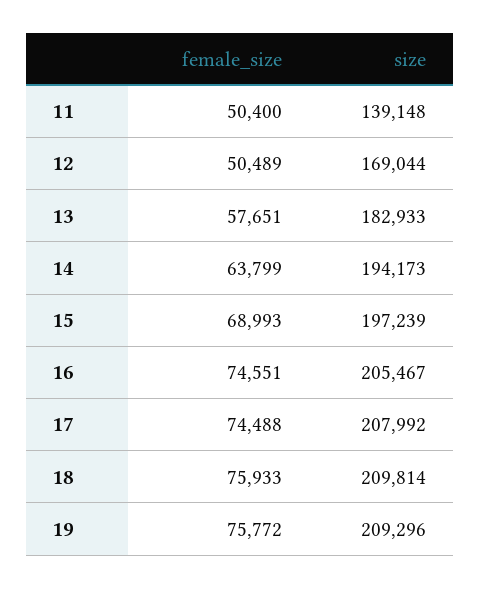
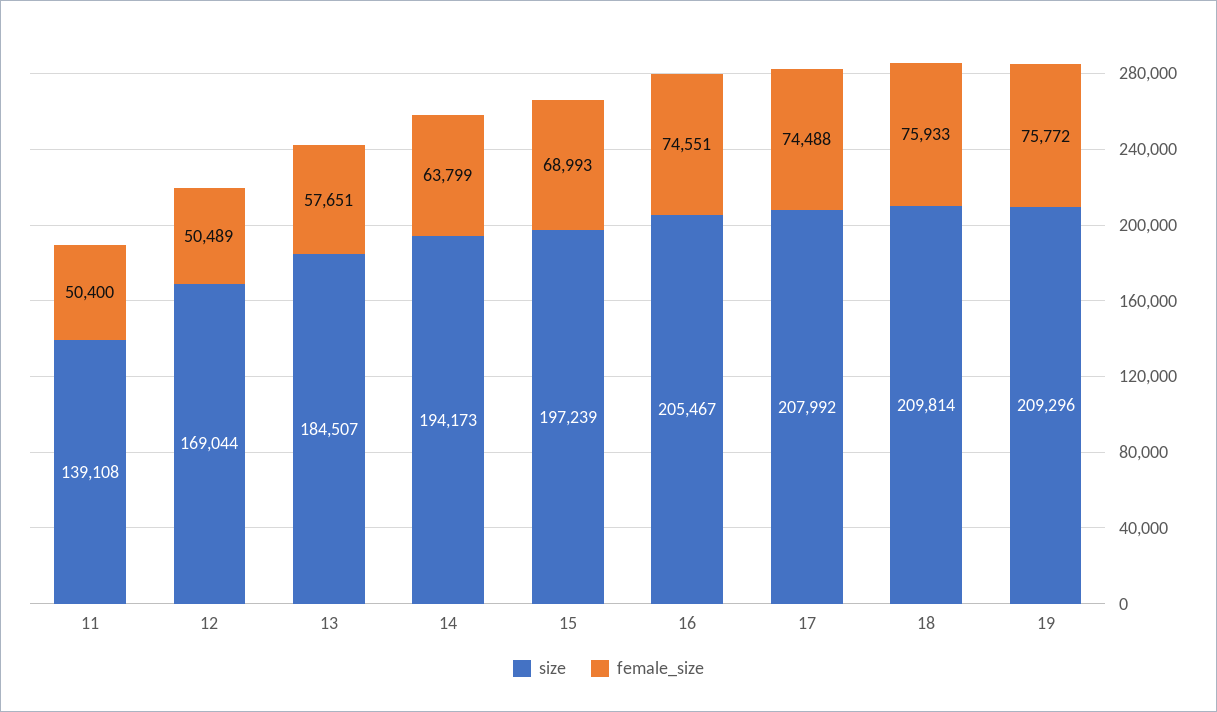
  {
    "female_size": {
      "11": 50400,
      "12": 50489,
      "13": 57651,
      "14": 63799,
      "15": 68993,
      "16": 74551,
      "17": 74488,
      "18": 75933,
      "19": 75772
    },
    "size": {
-     "11": 139148,
+     "11": 139108,
      "12": 169044,
-     "13": 182933,
+     "13": 184507,
      "14": 194173,
      "15": 197239,
      "16": 205467,
      "17": 207992,
      "18": 209814,
      "19": 209296
    }
  }

